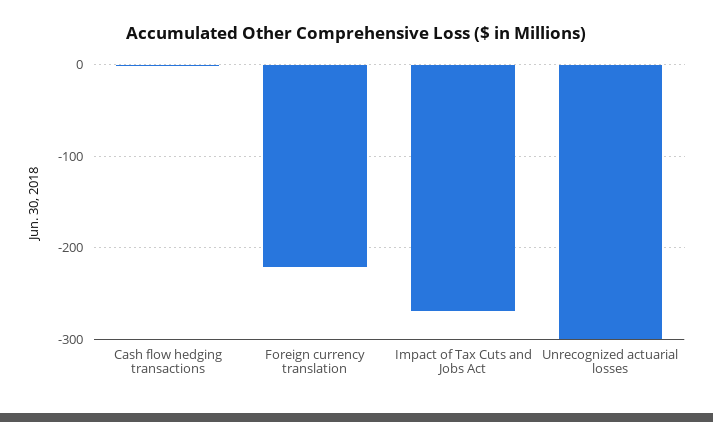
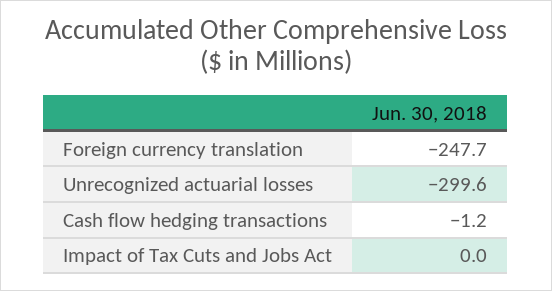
  {
    "Cash flow hedging transactions": -1.2,
-   "Foreign currency translation": -220,
+   "Foreign currency translation": -247.7,
-   "Impact of Tax Cuts and Jobs Act": -270,
+   "Impact of Tax Cuts and Jobs Act": 0,
    "Unrecognized actuarial losses": -299.6
  }

